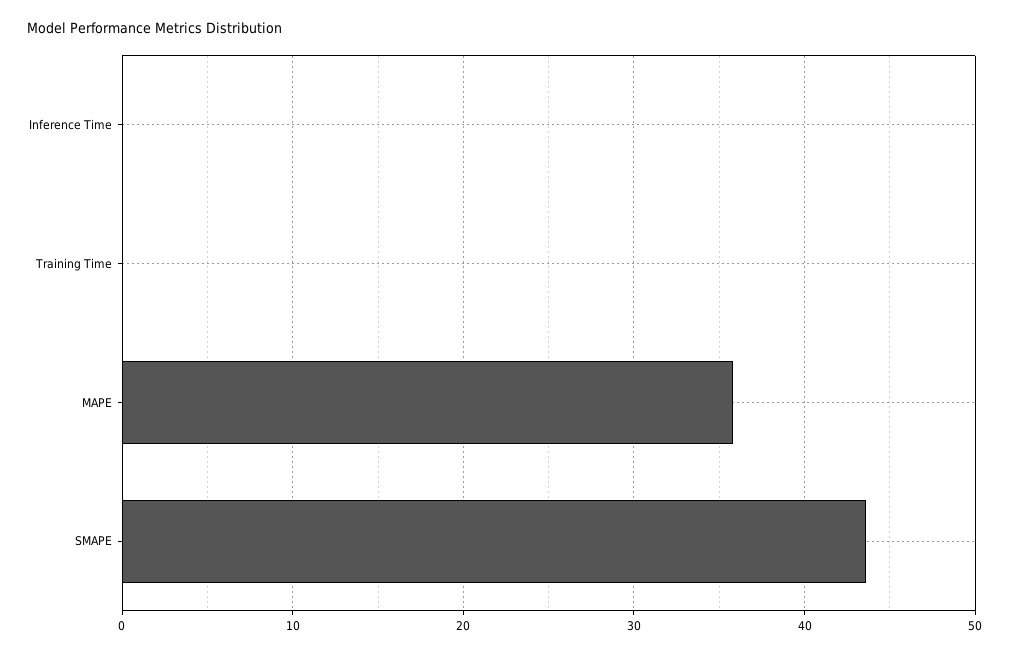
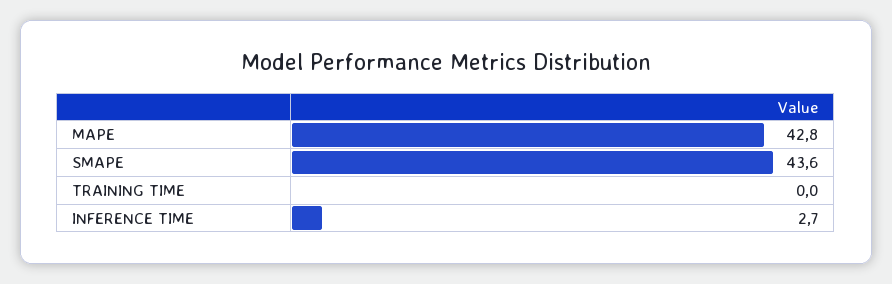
  {
-   "Inference Time": 0,
+   "Inference Time": 2.7,
    "Training Time": 0,
-   "MAPE": 36,
+   "MAPE": 42.8,
    "SMAPE": 43.6
  }

